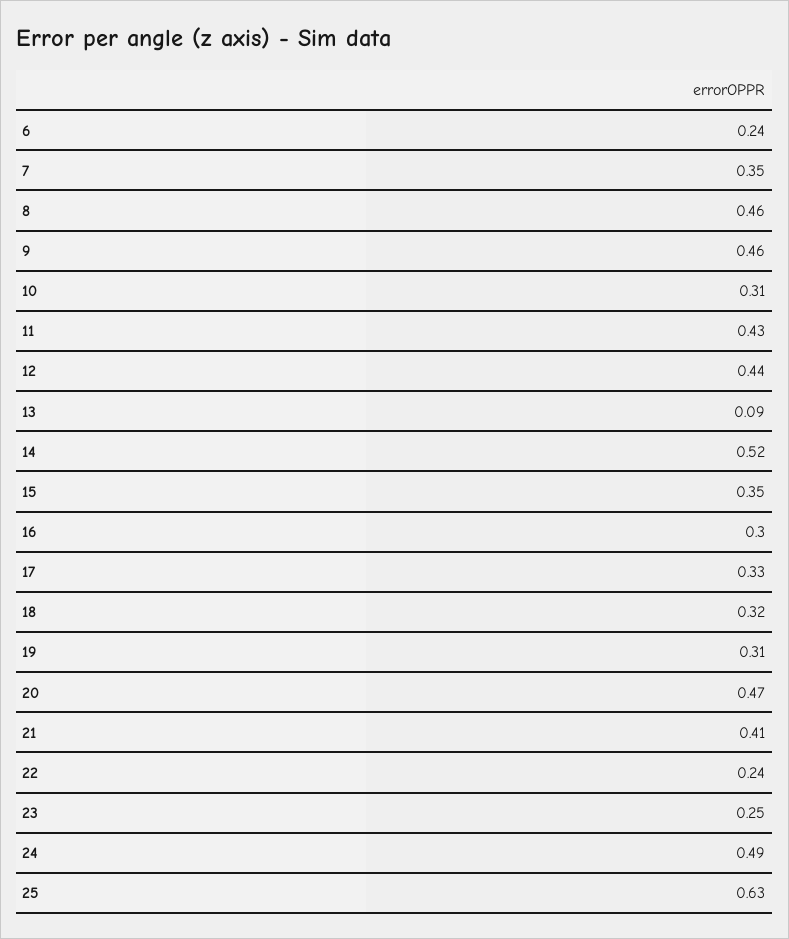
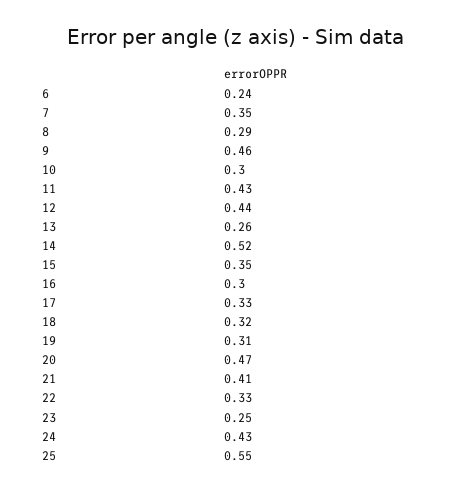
  {
    "6": 0.24,
    "7": 0.35,
-   "8": 0.46,
+   "8": 0.29,
    "9": 0.46,
-   "10": 0.31,
+   "10": 0.3,
    "11": 0.43,
    "12": 0.44,
-   "13": 0.09,
+   "13": 0.26,
    "14": 0.52,
    "15": 0.35,
    "16": 0.3,
    "17": 0.33,
    "18": 0.32,
    "19": 0.31,
    "20": 0.47,
    "21": 0.41,
-   "22": 0.24,
+   "22": 0.33,
    "23": 0.25,
-   "24": 0.49,
+   "24": 0.43,
-   "25": 0.63
+   "25": 0.55
  }

